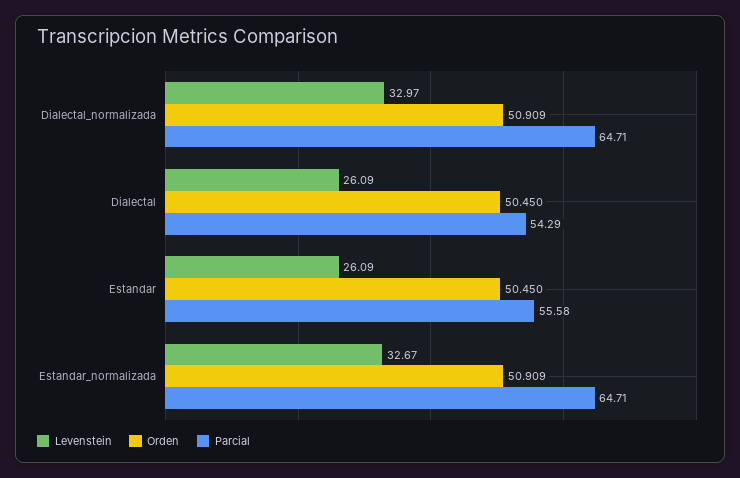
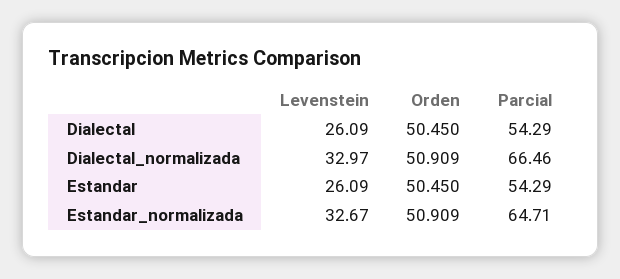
  {
    "Levenstein": {
      "Dialectal_normalizada": 32.97,
      "Dialectal": 26.09,
      "Estandar": 26.09,
      "Estandar_normalizada": 32.67
    },
    "Orden": {
      "Dialectal_normalizada": 50.909,
      "Dialectal": 50.45,
      "Estandar": 50.45,
      "Estandar_normalizada": 50.909
    },
    "Parcial": {
-     "Dialectal_normalizada": 64.71,
+     "Dialectal_normalizada": 66.46,
      "Dialectal": 54.29,
-     "Estandar": 55.58,
+     "Estandar": 54.29,
      "Estandar_normalizada": 64.71
    }
  }

